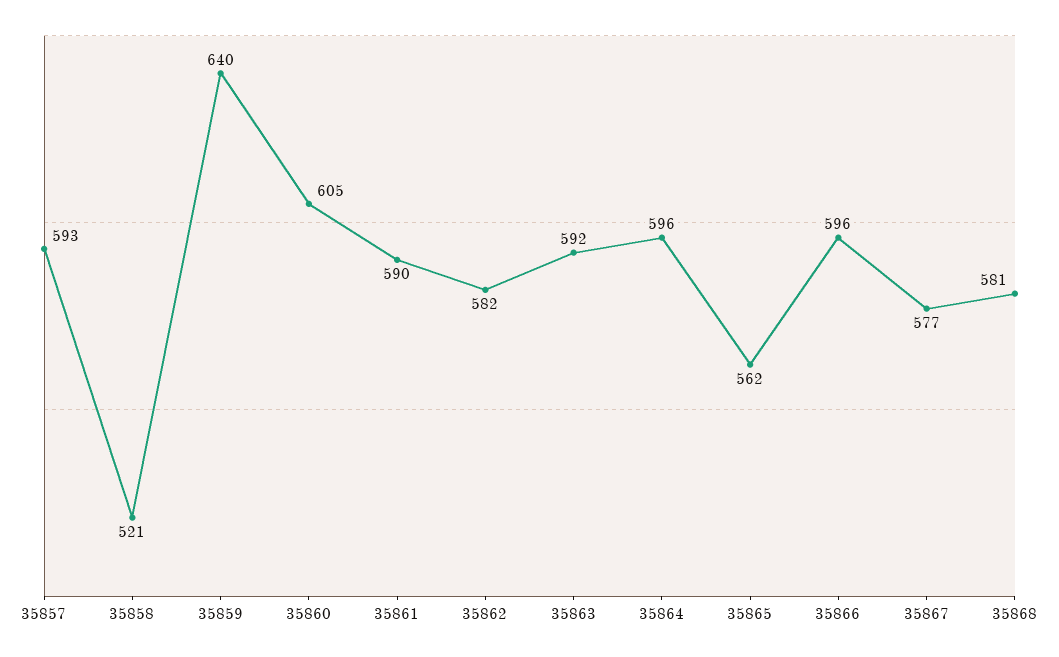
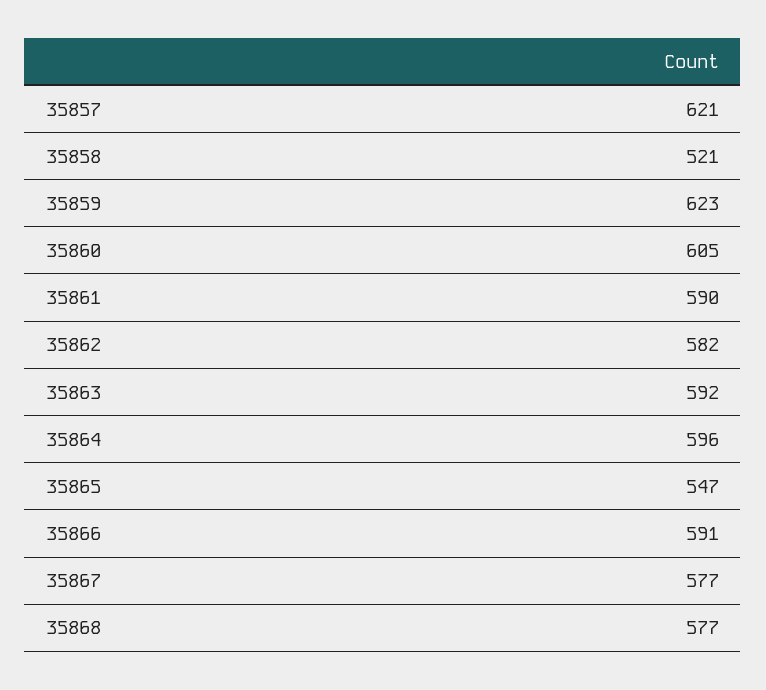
  {
-   "35857": 593,
+   "35857": 621,
    "35858": 521,
-   "35859": 640,
+   "35859": 623,
    "35860": 605,
    "35861": 590,
    "35862": 582,
    "35863": 592,
    "35864": 596,
-   "35865": 562,
+   "35865": 547,
-   "35866": 596,
+   "35866": 591,
    "35867": 577,
-   "35868": 581
+   "35868": 577
  }

